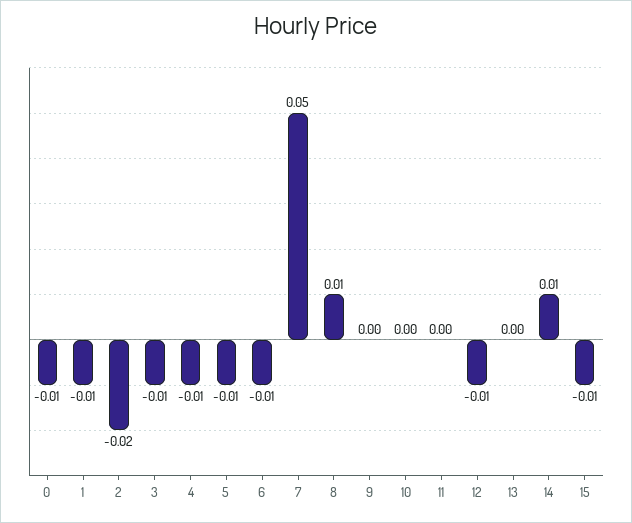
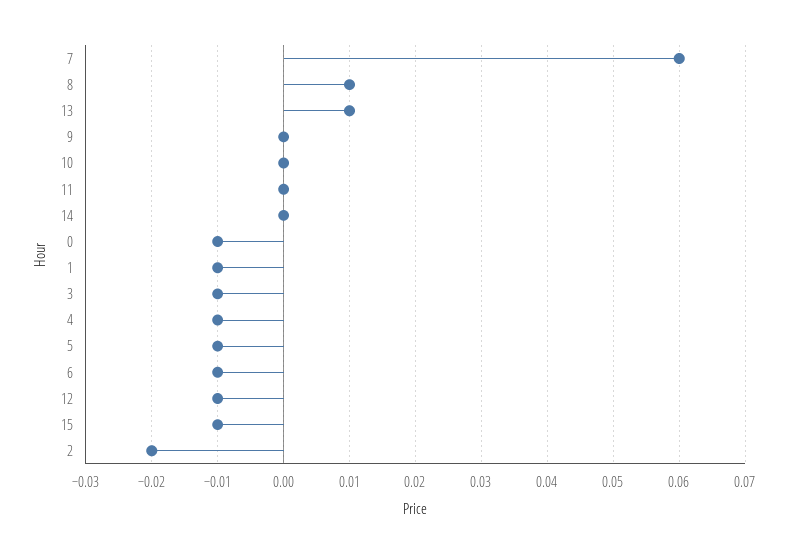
  {
    "0": -0.01,
    "1": -0.01,
    "2": -0.02,
    "3": -0.01,
    "4": -0.01,
    "5": -0.01,
    "6": -0.01,
-   "7": 0.05,
+   "7": 0.06,
    "8": 0.01,
    "9": 0,
    "10": 0,
    "11": 0,
    "12": -0.01,
-   "13": 0,
+   "13": 0.01,
-   "14": 0.01,
+   "14": 0,
    "15": -0.01
  }

